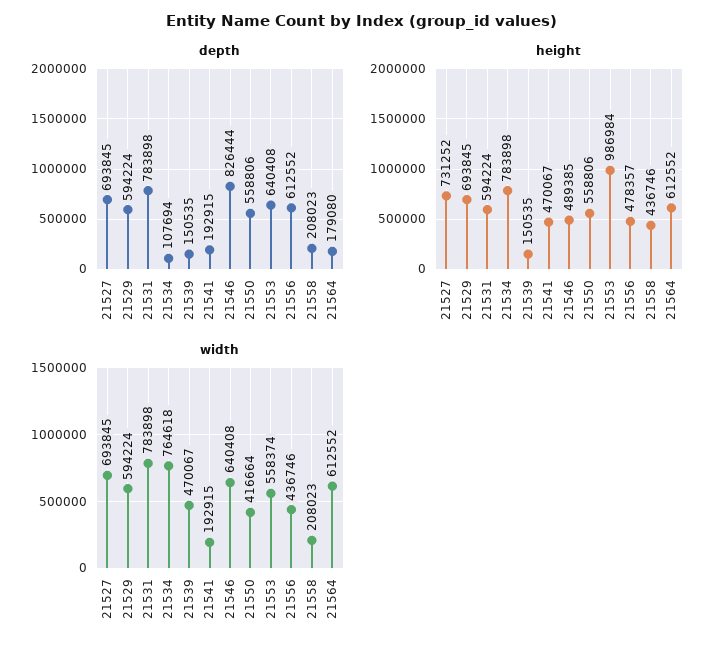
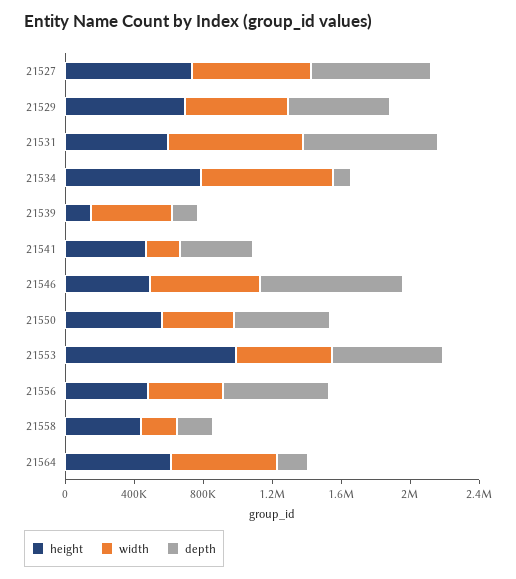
  {
    "depth": {
      "21527": 693845,
      "21529": 594224,
      "21531": 783898,
      "21534": 107694,
      "21539": 150535,
-     "21541": 192915,
+     "21541": 400000,
      "21546": 826444,
      "21550": 558806,
      "21553": 640408,
      "21556": 612552,
      "21558": 208023,
      "21564": 179080
    },
    "height": {
      "21527": 731252,
      "21529": 693845,
      "21531": 594224,
      "21534": 783898,
      "21539": 150535,
      "21541": 470067,
      "21546": 489385,
      "21550": 558806,
      "21553": 986984,
      "21556": 478357,
      "21558": 436746,
      "21564": 612552
    },
    "width": {
      "21527": 693845,
      "21529": 594224,
      "21531": 783898,
      "21534": 764618,
      "21539": 470067,
      "21541": 192915,
      "21546": 640408,
      "21550": 416664,
      "21553": 558374,
      "21556": 436746,
      "21558": 208023,
      "21564": 612552
    }
  }

